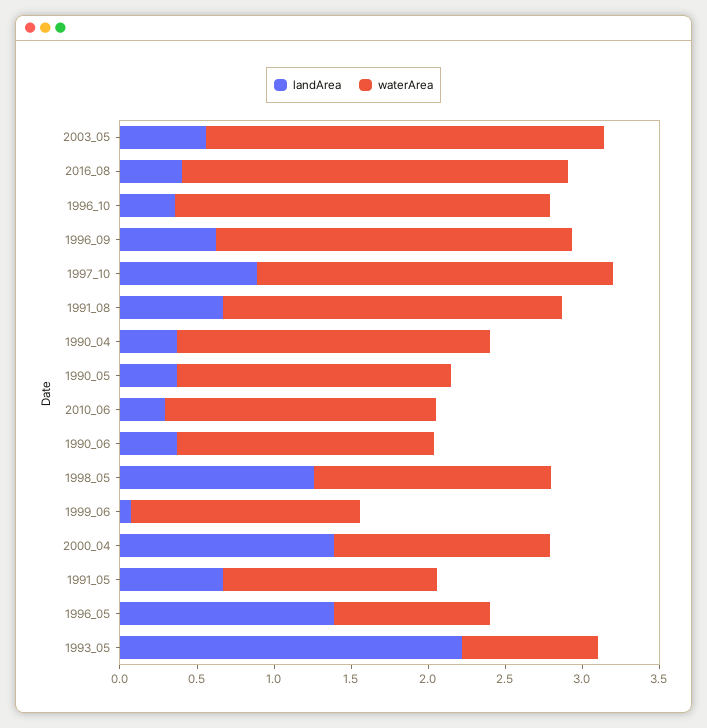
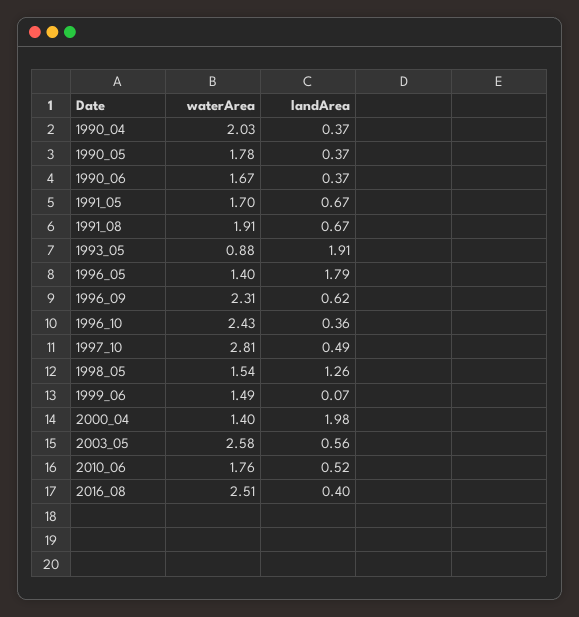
  {
    "landArea": {
      "2003_05": 0.56,
      "2016_08": 0.4,
      "1996_10": 0.36,
      "1996_09": 0.62,
-     "1997_10": 0.9,
+     "1997_10": 0.49,
      "1991_08": 0.67,
      "1990_04": 0.37,
      "1990_05": 0.37,
-     "2010_06": 0.3,
+     "2010_06": 0.52,
      "1990_06": 0.37,
      "1998_05": 1.26,
      "1999_06": 0.07,
-     "2000_04": 1.4,
+     "2000_04": 1.98,
      "1991_05": 0.67,
-     "1996_05": 1.4,
+     "1996_05": 1.79,
-     "1993_05": 2.2
+     "1993_05": 1.91
    },
    "waterArea": {
      "2003_05": 2.58,
      "2016_08": 2.51,
      "1996_10": 2.43,
      "1996_09": 2.31,
-     "1997_10": 2.3,
+     "1997_10": 2.81,
-     "1991_08": 2.2,
+     "1991_08": 1.91,
      "1990_04": 2.03,
      "1990_05": 1.78,
      "2010_06": 1.76,
      "1990_06": 1.67,
      "1998_05": 1.54,
      "1999_06": 1.49,
      "2000_04": 1.4,
-     "1991_05": 1.4,
+     "1991_05": 1.7,
-     "1996_05": 1,
+     "1996_05": 1.4,
      "1993_05": 0.88
    }
  }

